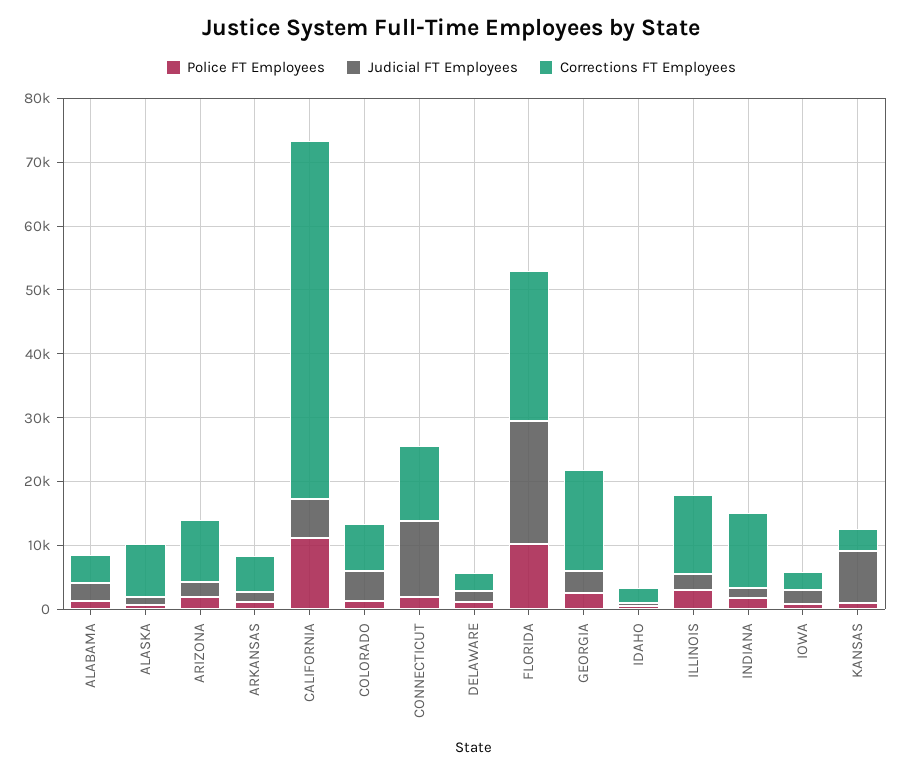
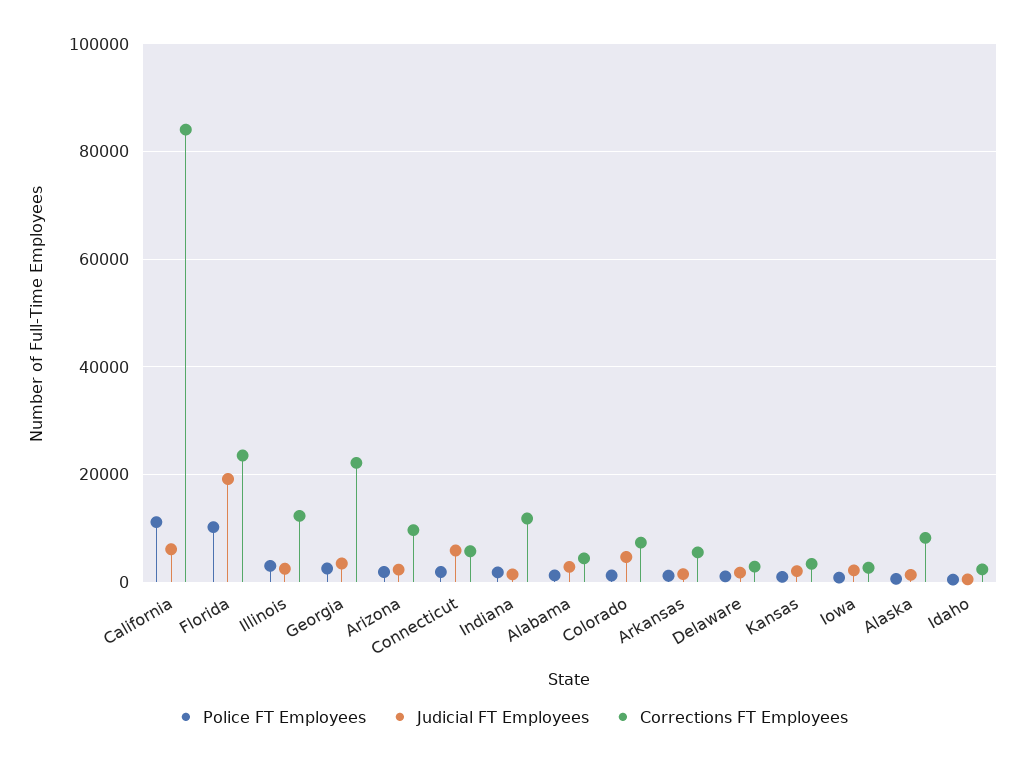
  {
    "Police FT Employees": {
      "ALABAMA": 2000,
      "ALASKA": 0,
      "ARIZONA": 2000,
      "ARKANSAS": 2000,
      "CALIFORNIA": 12000,
      "COLORADO": 2000,
      "CONNECTICUT": 2000,
      "DELAWARE": 2000,
      "FLORIDA": 10000,
      "GEORGIA": 2000,
      "IDAHO": 0,
      "ILLINOIS": 4000,
      "INDIANA": 2000,
      "IOWA": 0,
      "KANSAS": 2000
    },
    "Judicial FT Employees": {
      "ALABAMA": 2000,
      "ALASKA": 2000,
      "ARIZONA": 2000,
      "ARKANSAS": 2000,
      "CALIFORNIA": 6000,
      "COLORADO": 4000,
-     "CONNECTICUT": 12000,
+     "CONNECTICUT": 6000,
      "DELAWARE": 2000,
      "FLORIDA": 20000,
      "GEORGIA": 4000,
      "IDAHO": 0,
      "ILLINOIS": 2000,
      "INDIANA": 2000,
      "IOWA": 2000,
-     "KANSAS": 8000
+     "KANSAS": 2000
    },
    "Corrections FT Employees": {
      "ALABAMA": 4000,
      "ALASKA": 8000,
      "ARIZONA": 10000,
      "ARKANSAS": 6000,
-     "CALIFORNIA": 56000,
+     "CALIFORNIA": 84000,
      "COLORADO": 8000,
-     "CONNECTICUT": 12000,
+     "CONNECTICUT": 6000,
      "DELAWARE": 2000,
      "FLORIDA": 24000,
-     "GEORGIA": 16000,
+     "GEORGIA": 22000,
      "IDAHO": 2000,
      "ILLINOIS": 12000,
      "INDIANA": 12000,
      "IOWA": 2000,
      "KANSAS": 4000
    }
  }

